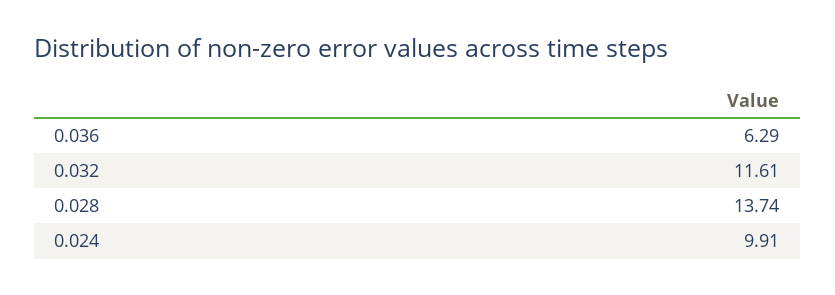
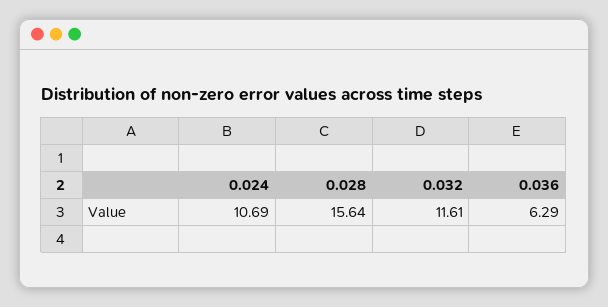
  {
    "0.036": 6.29,
    "0.032": 11.61,
-   "0.028": 13.74,
+   "0.028": 15.64,
-   "0.024": 9.91
+   "0.024": 10.69
  }

